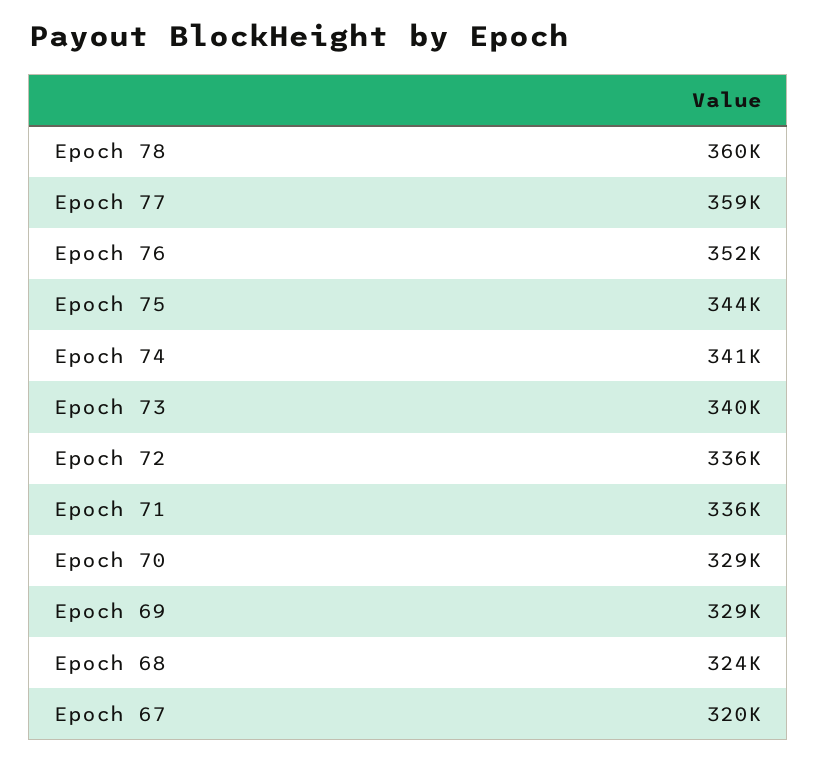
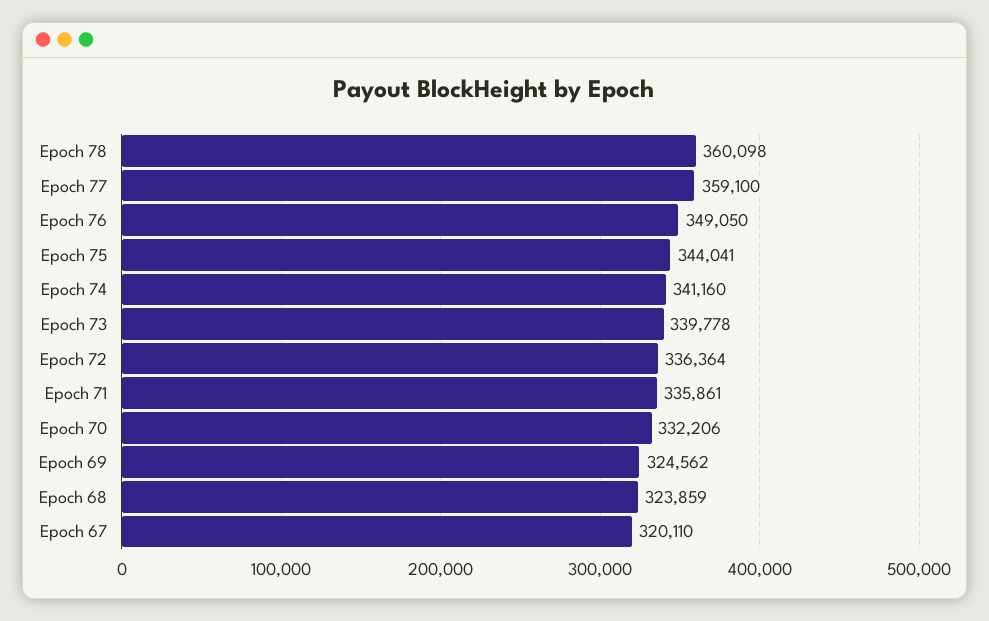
  {
    "Epoch 78": 360098,
    "Epoch 77": 359100,
-   "Epoch 76": 352000,
+   "Epoch 76": 349050,
    "Epoch 75": 344041,
    "Epoch 74": 341160,
    "Epoch 73": 339778,
    "Epoch 72": 336364,
    "Epoch 71": 335861,
-   "Epoch 70": 329000,
+   "Epoch 70": 332206,
-   "Epoch 69": 329000,
+   "Epoch 69": 324562,
    "Epoch 68": 323859,
    "Epoch 67": 320110
  }

